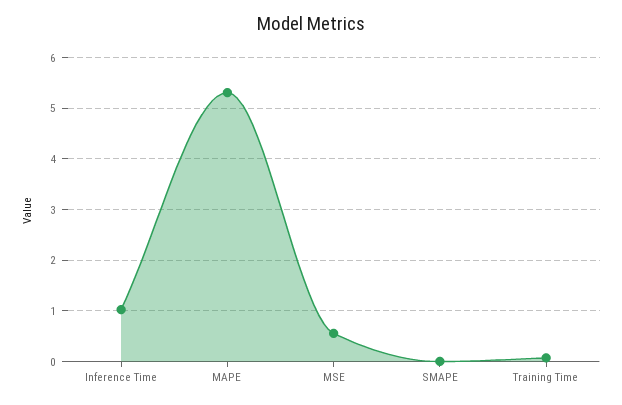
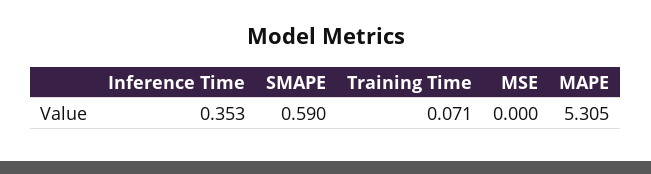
  {
-   "Inference Time": 1,
+   "Inference Time": 0.353,
    "MAPE": 5.305,
-   "MSE": 0.6,
+   "MSE": 0,
-   "SMAPE": 0,
+   "SMAPE": 0.59,
    "Training Time": 0.071
  }

